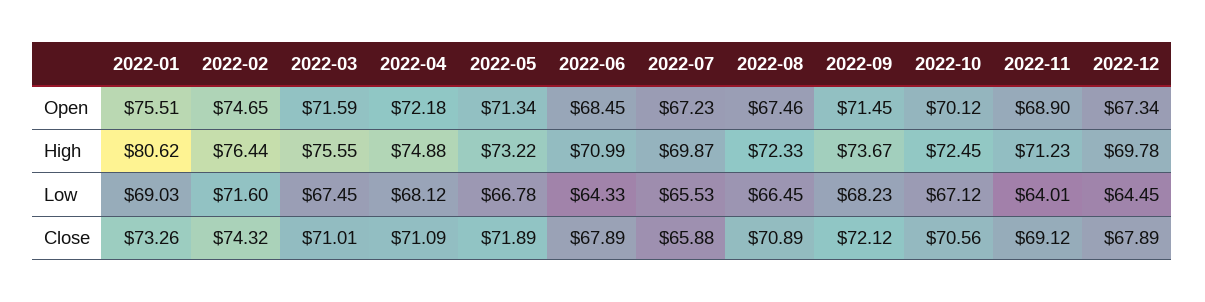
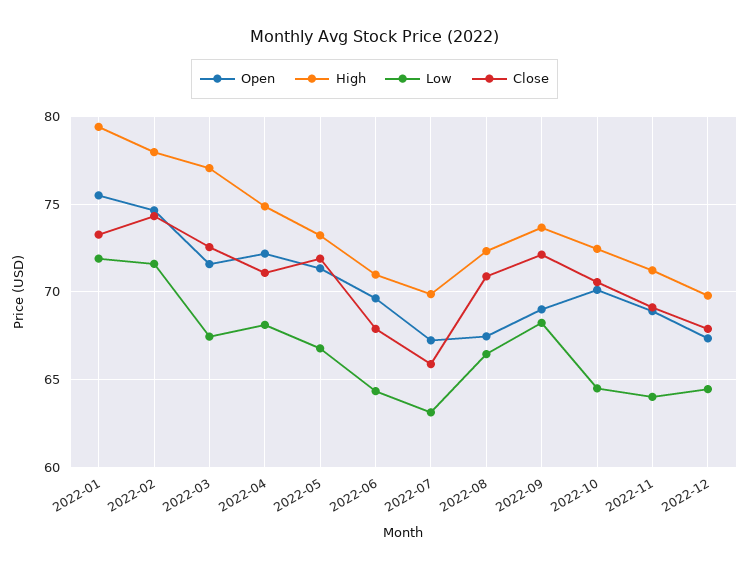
  {
    "Open": {
      "2022-01": 75.51,
      "2022-02": 74.65,
      "2022-03": 71.59,
      "2022-04": 72.18,
      "2022-05": 71.34,
-     "2022-06": 68.45,
+     "2022-06": 69.5,
      "2022-07": 67.23,
      "2022-08": 67.46,
-     "2022-09": 71.45,
+     "2022-09": 69,
      "2022-10": 70.12,
      "2022-11": 68.9,
      "2022-12": 67.34
    },
    "High": {
-     "2022-01": 80.62,
+     "2022-01": 79.5,
-     "2022-02": 76.44,
+     "2022-02": 78,
-     "2022-03": 75.55,
+     "2022-03": 77,
      "2022-04": 74.88,
      "2022-05": 73.22,
      "2022-06": 70.99,
      "2022-07": 69.87,
      "2022-08": 72.33,
      "2022-09": 73.67,
      "2022-10": 72.45,
      "2022-11": 71.23,
      "2022-12": 69.78
    },
    "Low": {
-     "2022-01": 69.03,
+     "2022-01": 72,
      "2022-02": 71.6,
      "2022-03": 67.45,
      "2022-04": 68.12,
      "2022-05": 66.78,
      "2022-06": 64.33,
-     "2022-07": 65.53,
+     "2022-07": 63,
      "2022-08": 66.45,
      "2022-09": 68.23,
-     "2022-10": 67.12,
+     "2022-10": 64.5,
      "2022-11": 64.01,
      "2022-12": 64.45
    },
    "Close": {
      "2022-01": 73.26,
      "2022-02": 74.32,
-     "2022-03": 71.01,
+     "2022-03": 72.5,
      "2022-04": 71.09,
      "2022-05": 71.89,
      "2022-06": 67.89,
      "2022-07": 65.88,
      "2022-08": 70.89,
      "2022-09": 72.12,
      "2022-10": 70.56,
      "2022-11": 69.12,
      "2022-12": 67.89
    }
  }

